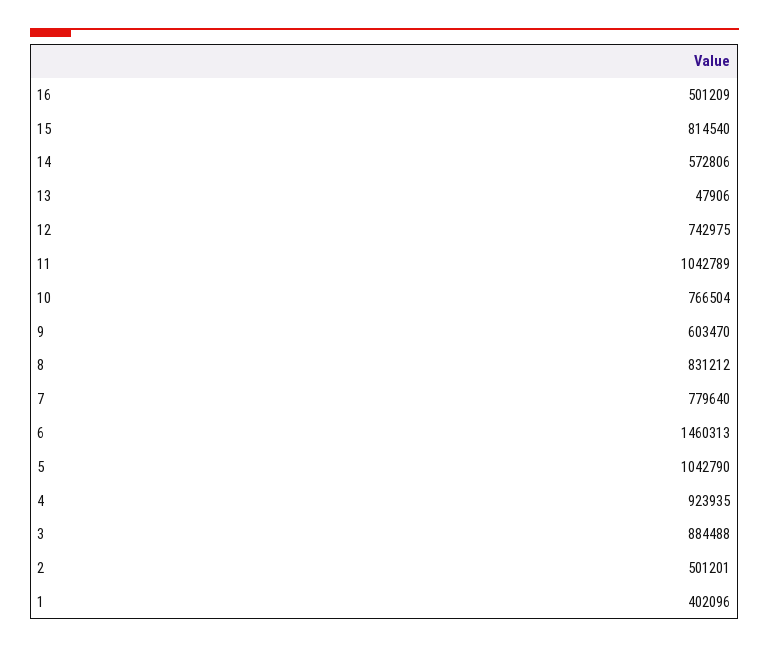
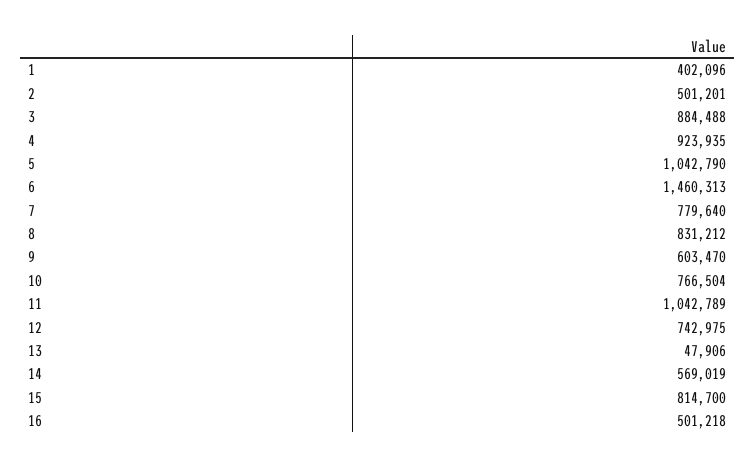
  {
-   "16": 501209,
+   "16": 501218,
-   "15": 814540,
+   "15": 814700,
-   "14": 572806,
+   "14": 569019,
    "13": 47906,
    "12": 742975,
    "11": 1042789,
    "10": 766504,
    "9": 603470,
    "8": 831212,
    "7": 779640,
    "6": 1460313,
    "5": 1042790,
    "4": 923935,
    "3": 884488,
    "2": 501201,
    "1": 402096
  }

